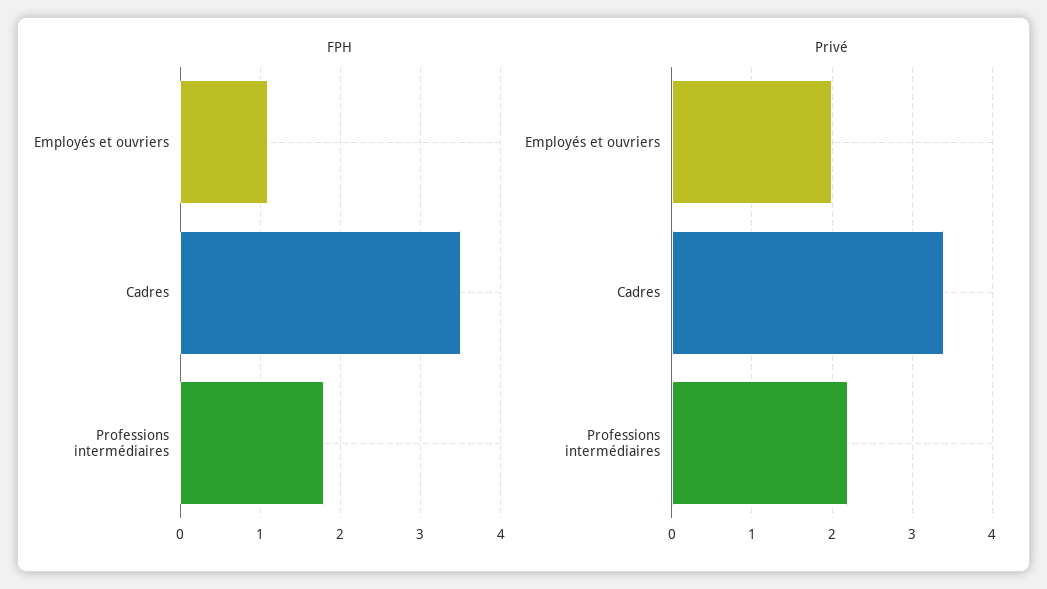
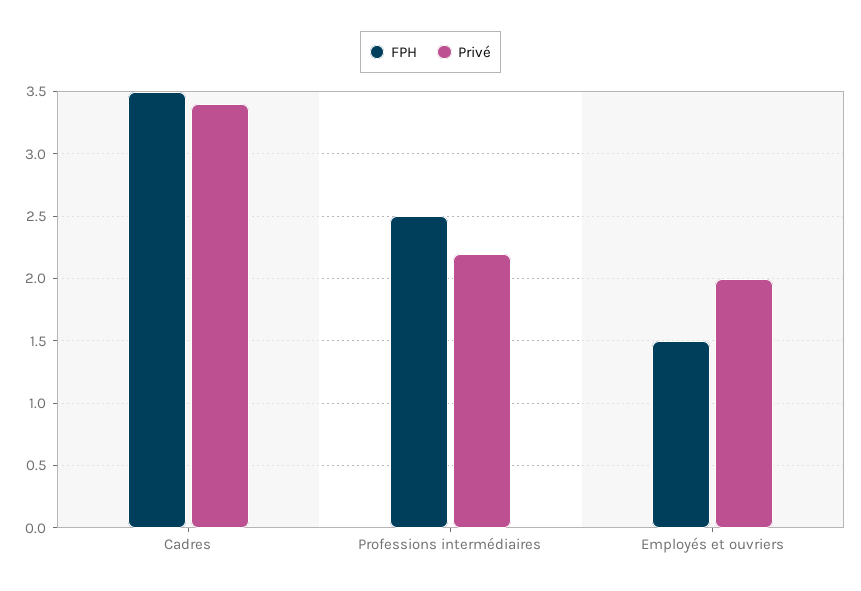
  {
    "FPH": {
-     "Employés et ouvriers": 1.1,
+     "Employés et ouvriers": 1.5,
      "Cadres": 3.5,
-     "Professions intermédiaires": 1.8
+     "Professions intermédiaires": 2.5
    },
    "Privé": {
      "Employés et ouvriers": 2,
      "Cadres": 3.4,
      "Professions intermédiaires": 2.2
    }
  }

